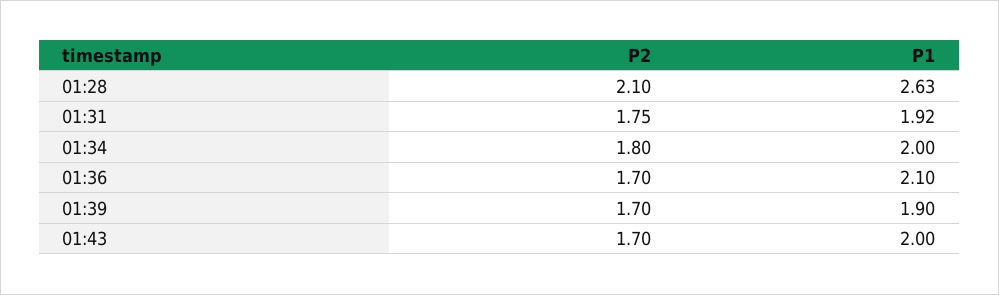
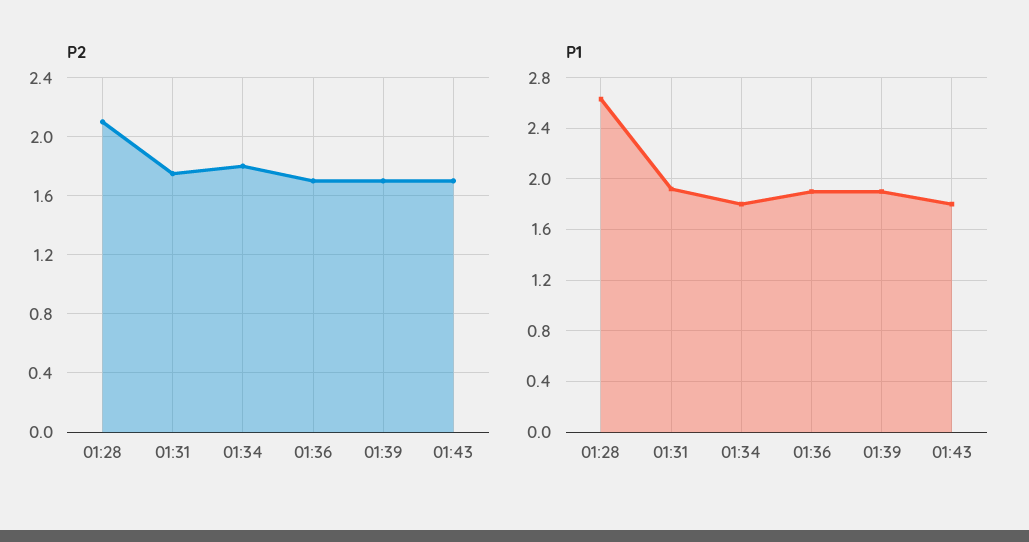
  {
    "P2": {
      "01:28": 2.1,
      "01:31": 1.75,
      "01:34": 1.8,
      "01:36": 1.7,
      "01:39": 1.7,
      "01:43": 1.7
    },
    "P1": {
      "01:28": 2.63,
      "01:31": 1.92,
-     "01:34": 2,
+     "01:34": 1.8,
-     "01:36": 2.1,
+     "01:36": 1.9,
      "01:39": 1.9,
-     "01:43": 2
+     "01:43": 1.8
    }
  }

